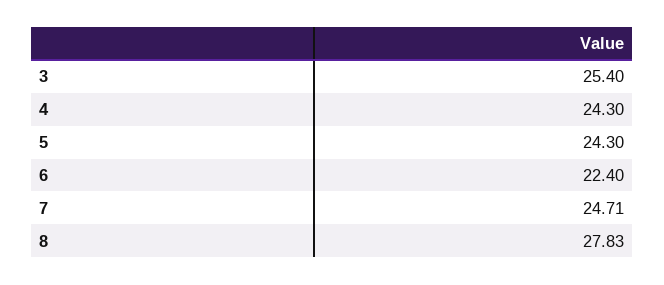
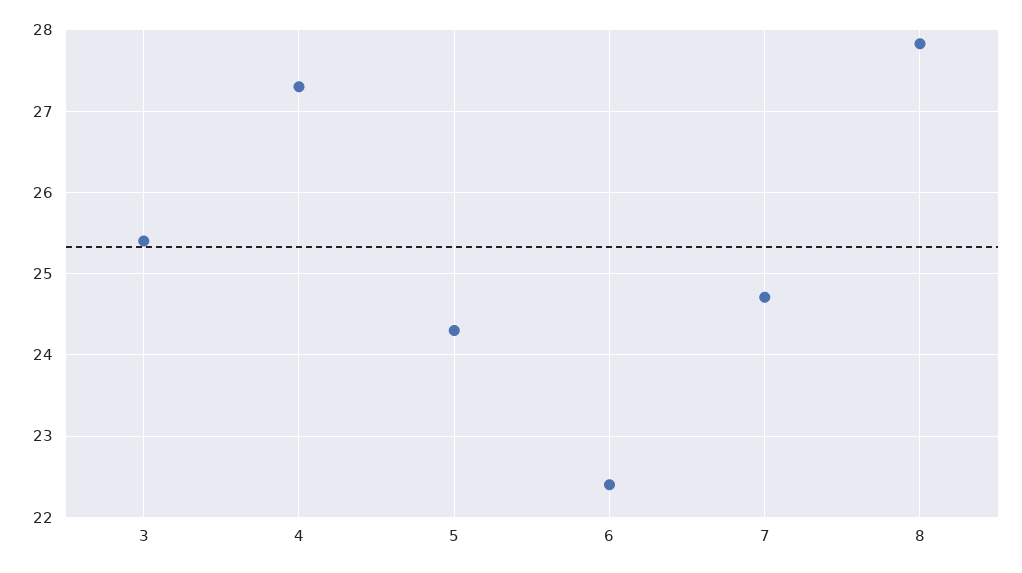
  {
    "3": 25.4,
-   "4": 24.3,
+   "4": 27.3,
    "5": 24.3,
    "6": 22.4,
    "7": 24.71,
    "8": 27.83
  }

